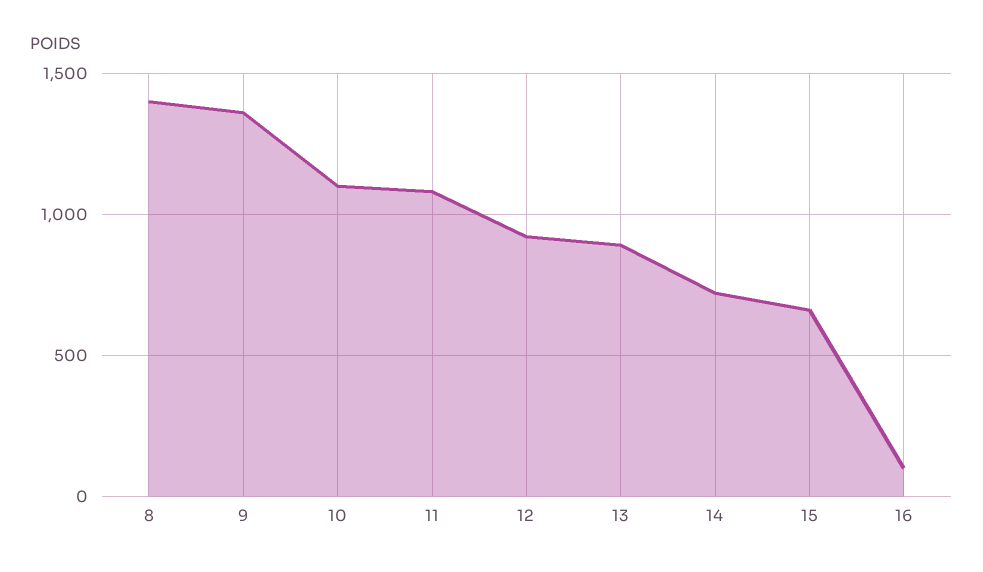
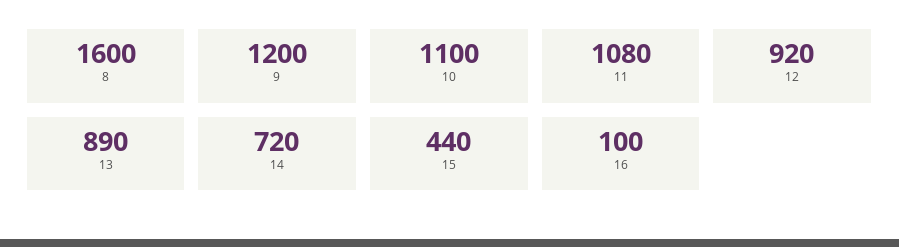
  {
-   "8": 1400,
+   "8": 1600,
-   "9": 1350,
+   "9": 1200,
    "10": 1100,
    "11": 1080,
    "12": 920,
    "13": 890,
    "14": 720,
-   "15": 650,
+   "15": 440,
    "16": 100
  }

